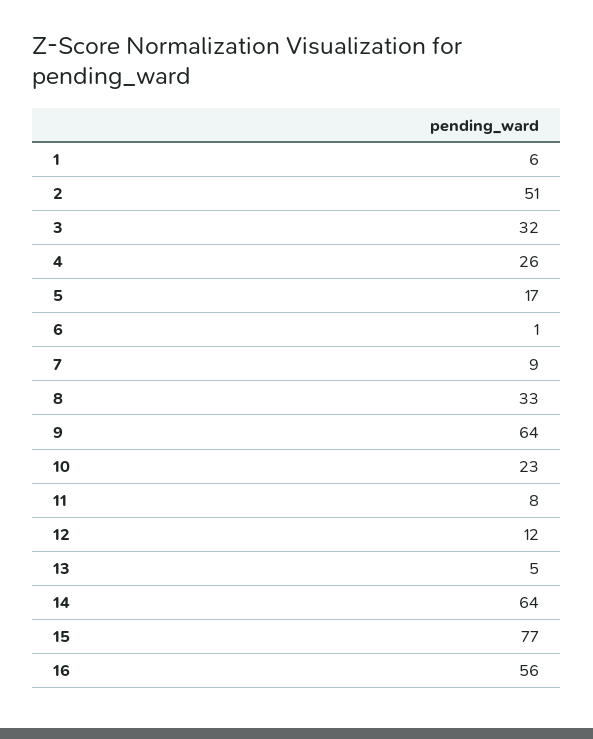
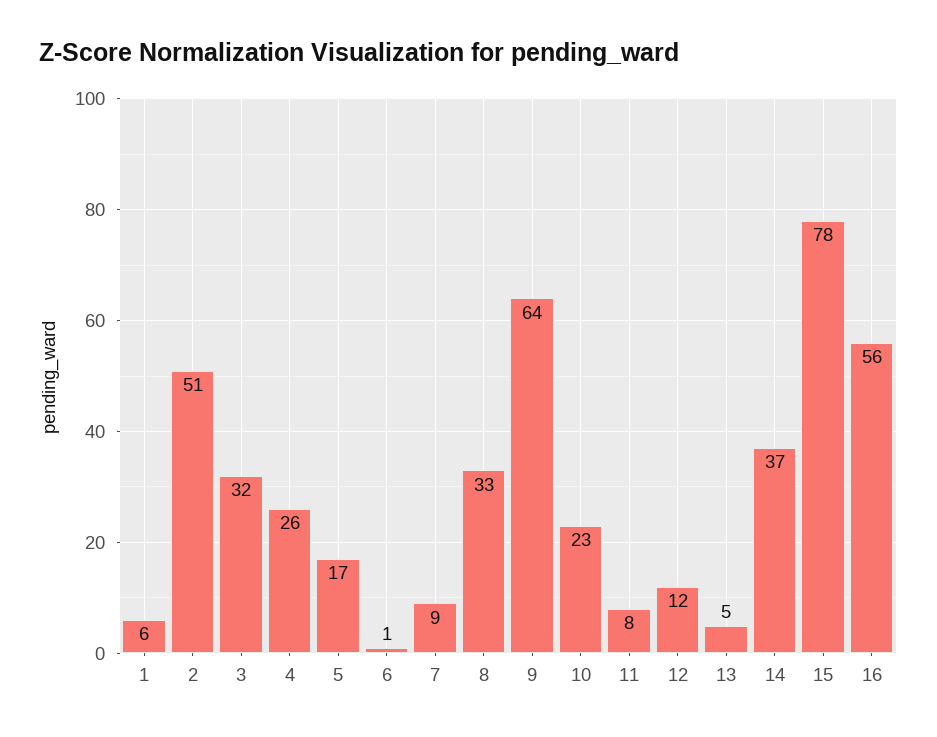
  {
    "1": 6,
    "2": 51,
    "3": 32,
    "4": 26,
    "5": 17,
    "6": 1,
    "7": 9,
    "8": 33,
    "9": 64,
    "10": 23,
    "11": 8,
    "12": 12,
    "13": 5,
-   "14": 64,
+   "14": 37,
-   "15": 77,
+   "15": 78,
    "16": 56
  }

